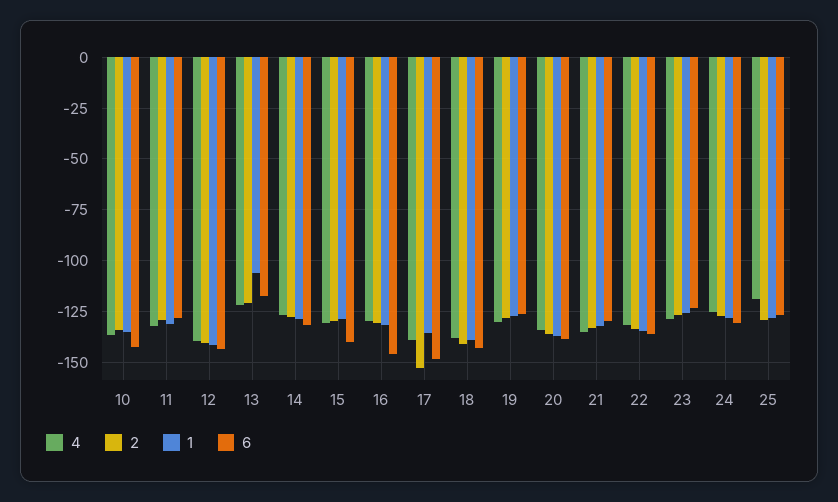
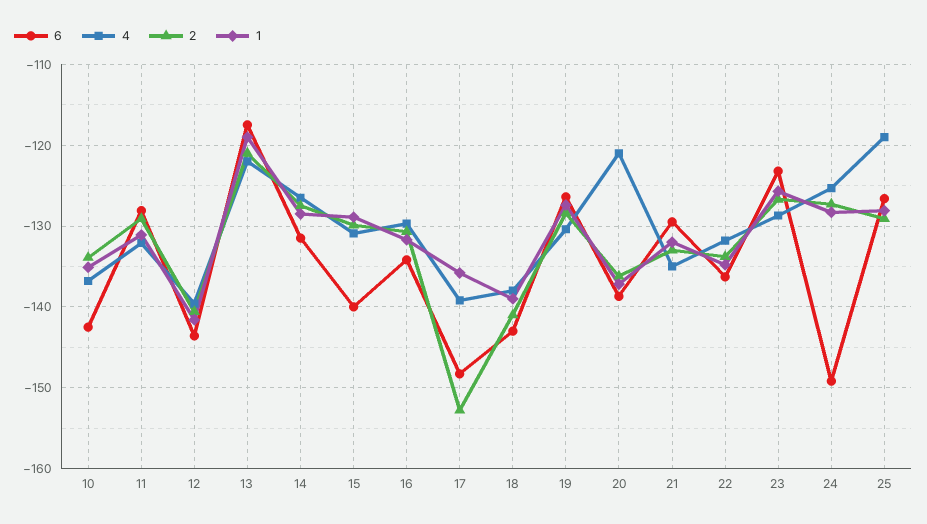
  {
    "4": {
      "10": -137,
      "11": -132,
      "12": -140,
      "13": -122,
      "14": -127,
      "15": -131,
      "16": -130,
      "17": -139,
      "18": -138,
      "19": -130,
-     "20": -135,
+     "20": -121,
      "21": -135,
      "22": -132,
      "23": -129,
      "24": -125,
      "25": -119
    },
    "2": {
      "10": -134,
      "11": -129,
      "12": -141,
      "13": -121,
      "14": -128,
      "15": -130,
      "16": -131,
      "17": -153,
      "18": -141,
      "19": -128,
      "20": -136,
      "21": -133,
      "22": -134,
      "23": -127,
      "24": -127,
      "25": -129
    },
    "1": {
      "10": -135,
      "11": -131,
      "12": -142,
-     "13": -105,
+     "13": -119,
      "14": -129,
      "15": -129,
      "16": -132,
      "17": -136,
      "18": -139,
      "19": -127,
      "20": -137,
      "21": -132,
      "22": -135,
      "23": -126,
      "24": -128,
      "25": -128
    },
    "6": {
      "10": -143,
      "11": -128,
      "12": -144,
      "13": -118,
      "14": -132,
      "15": -140,
-     "16": -145,
+     "16": -134,
      "17": -148,
      "18": -143,
      "19": -126,
      "20": -139,
      "21": -130,
      "22": -136,
      "23": -123,
-     "24": -130,
+     "24": -149,
      "25": -127
    }
  }

